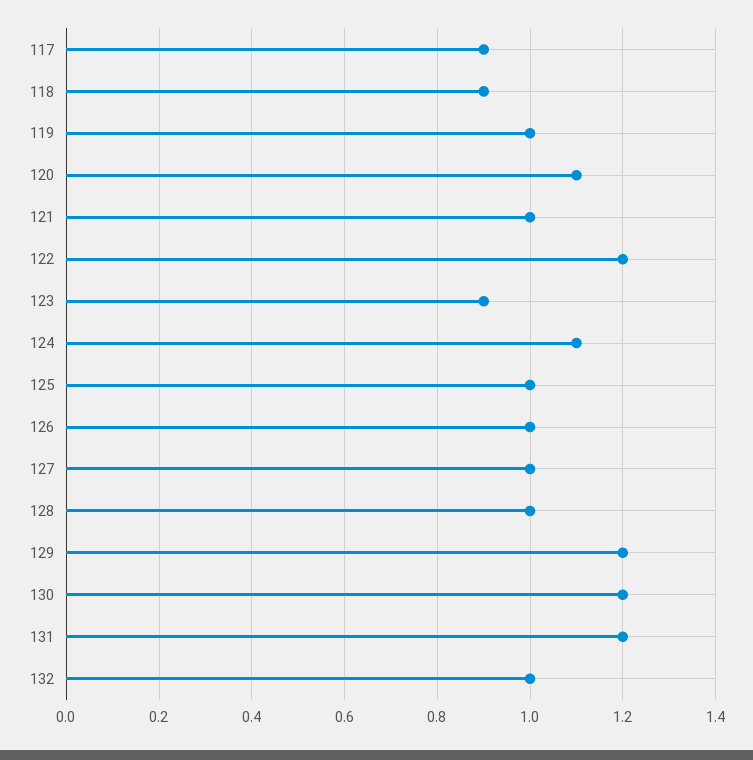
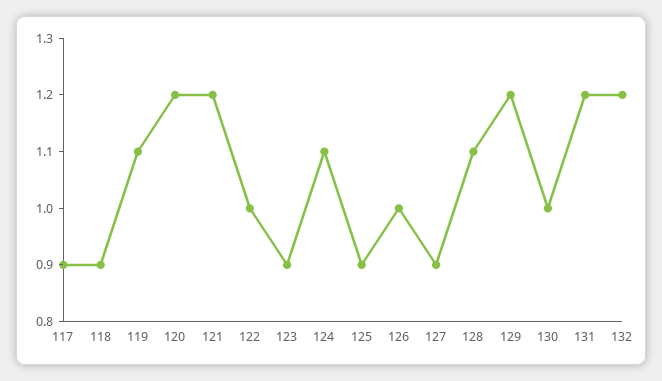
  {
    "117": 0.9,
    "118": 0.9,
-   "119": 1,
+   "119": 1.1,
-   "120": 1.1,
+   "120": 1.2,
-   "121": 1,
+   "121": 1.2,
-   "122": 1.2,
+   "122": 1,
    "123": 0.9,
    "124": 1.1,
-   "125": 1,
+   "125": 0.9,
    "126": 1,
-   "127": 1,
+   "127": 0.9,
-   "128": 1,
+   "128": 1.1,
    "129": 1.2,
-   "130": 1.2,
+   "130": 1,
    "131": 1.2,
-   "132": 1
+   "132": 1.2
  }

